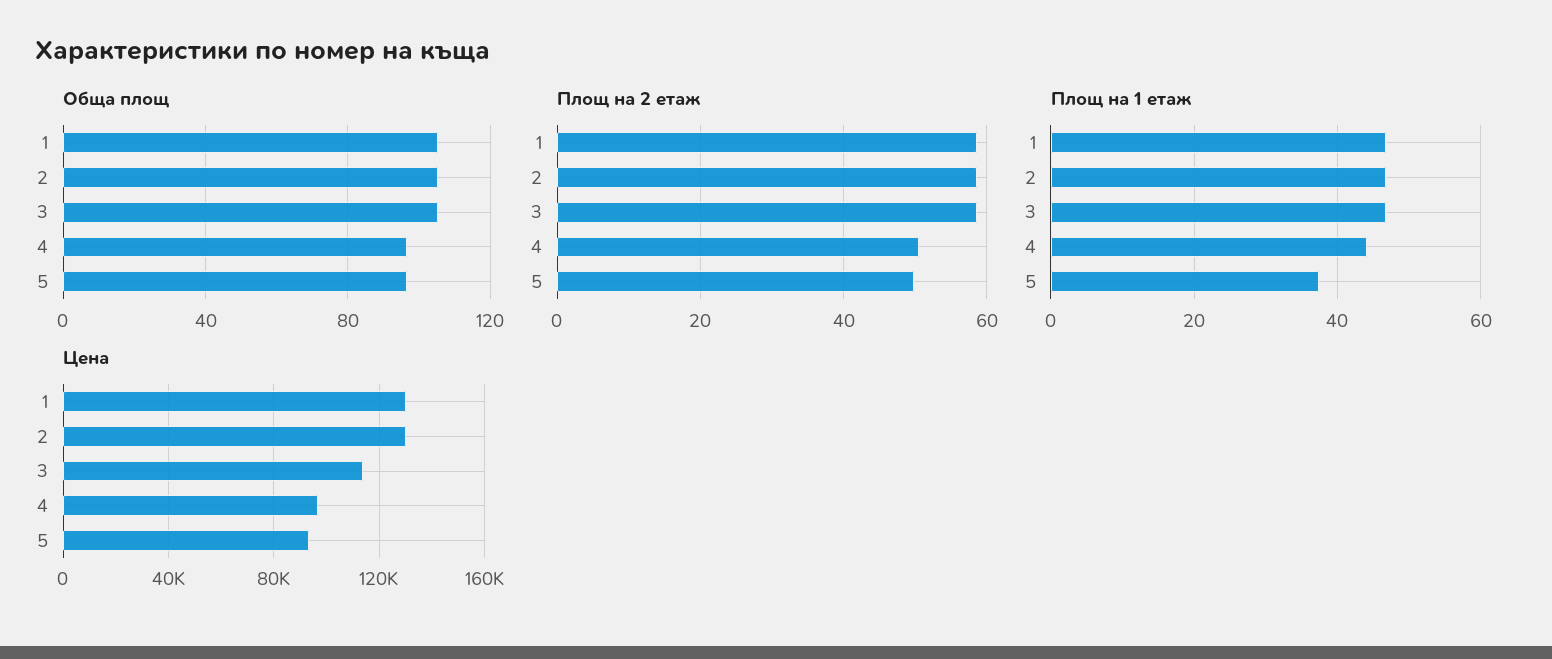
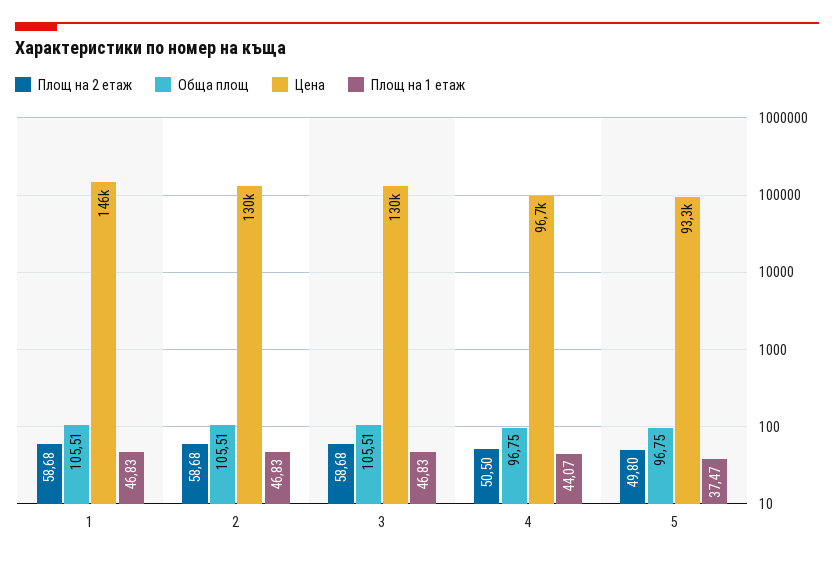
  {
    "Обща площ": {
      "1": 105.51,
      "2": 105.51,
      "3": 105.51,
      "4": 96.75,
      "5": 96.75
    },
    "Площ на 2 етаж": {
      "1": 58.68,
      "2": 58.68,
      "3": 58.68,
      "4": 50.5,
      "5": 49.8
    },
    "Площ на 1 етаж": {
      "1": 46.83,
      "2": 46.83,
      "3": 46.83,
      "4": 44.07,
      "5": 37.47
    },
    "Цена": {
-     "1": 130000,
+     "1": 146000,
      "2": 130000,
-     "3": 115000,
+     "3": 130000,
      "4": 96700,
      "5": 93300
    }
  }

